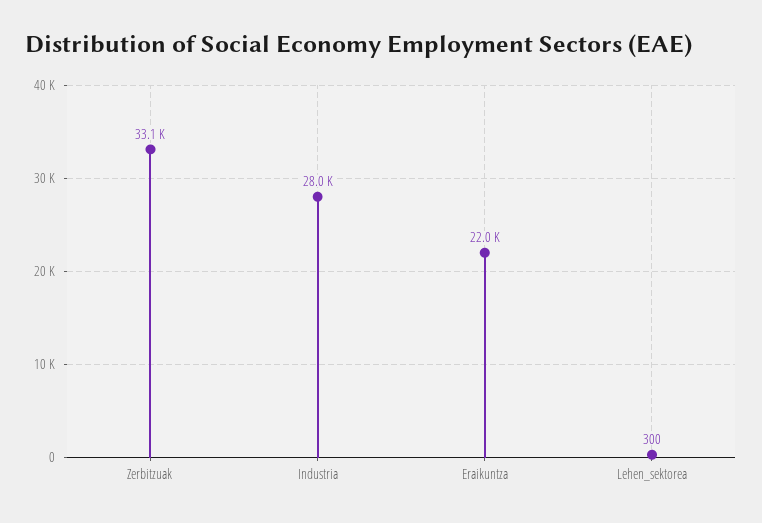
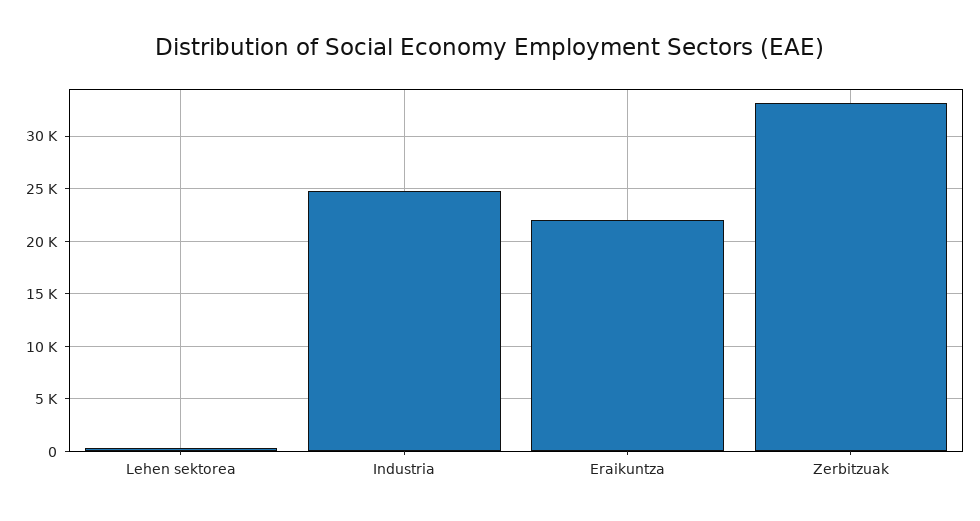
  {
    "Zerbitzuak": 33100,
-   "Industria": 28000,
+   "Industria": 25000,
    "Eraikuntza": 22000,
    "Lehen_sektorea": 300
  }

